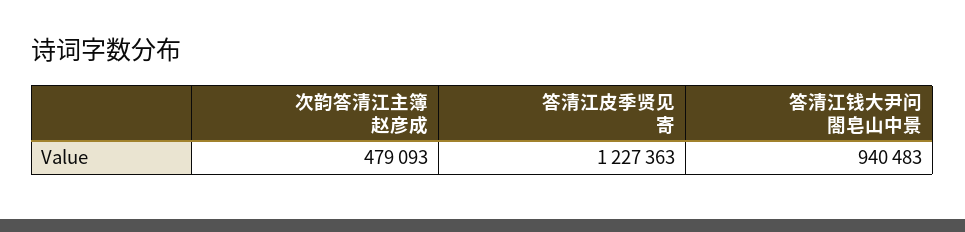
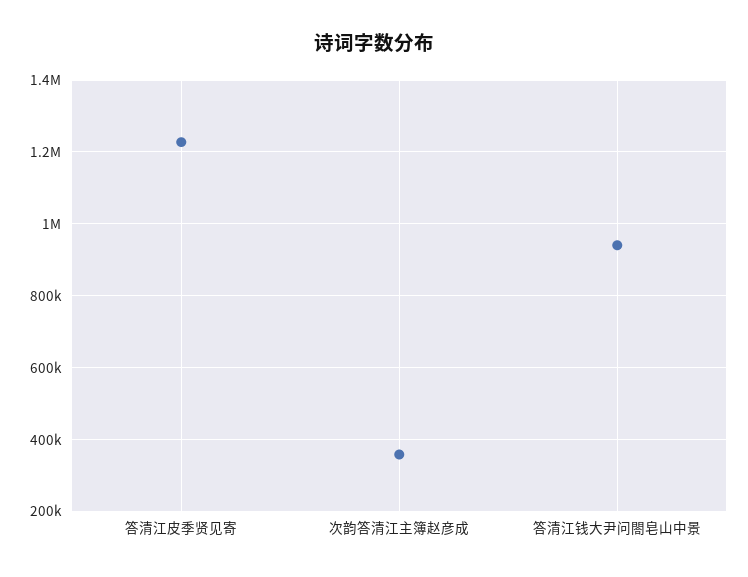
  {
-   "次韵答清江主簿赵彦成": 479093,
+   "次韵答清江主簿赵彦成": 360000,
    "答清江皮季贤见寄": 1227363,
    "答清江钱大尹问閤皂山中景": 940483
  }

